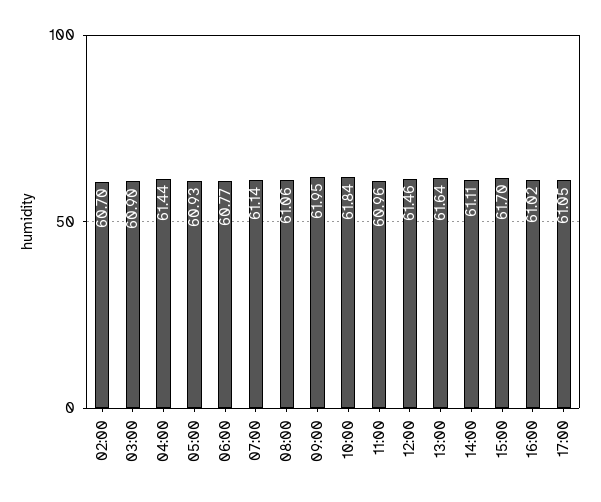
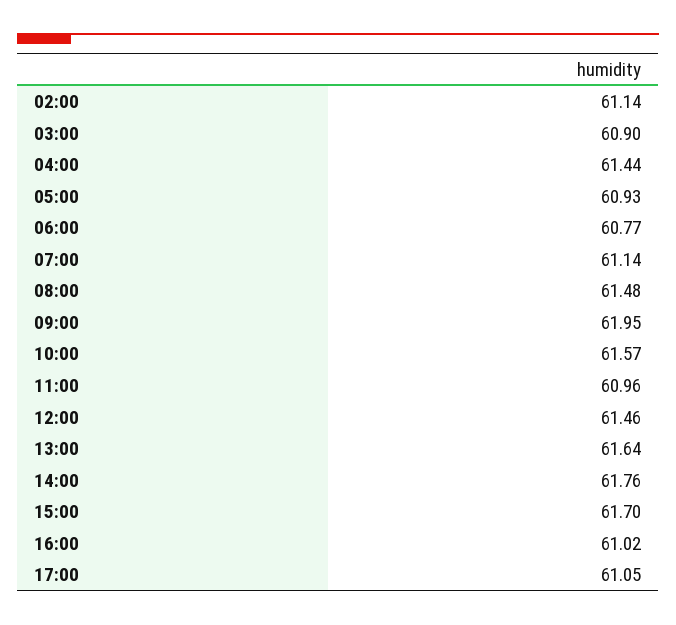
  {
-   "02:00": 60.7,
+   "02:00": 61.14,
    "03:00": 60.9,
    "04:00": 61.44,
    "05:00": 60.93,
    "06:00": 60.77,
    "07:00": 61.14,
-   "08:00": 61.06,
+   "08:00": 61.48,
    "09:00": 61.95,
-   "10:00": 61.84,
+   "10:00": 61.57,
    "11:00": 60.96,
    "12:00": 61.46,
    "13:00": 61.64,
-   "14:00": 61.11,
+   "14:00": 61.76,
    "15:00": 61.7,
    "16:00": 61.02,
    "17:00": 61.05
  }

